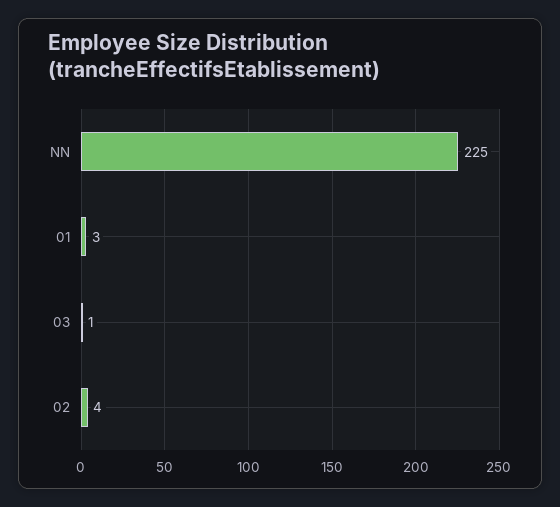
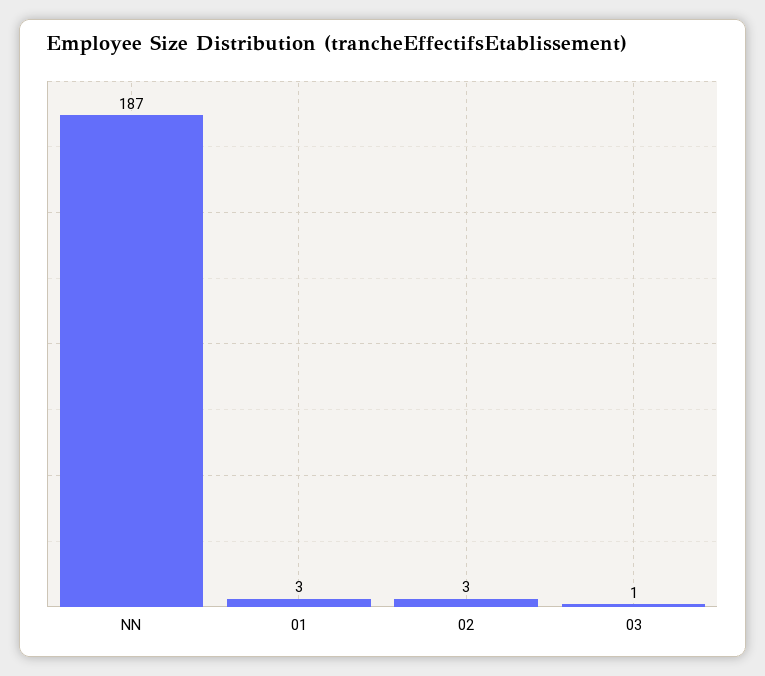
  {
-   "NN": 225,
+   "NN": 187,
    "01": 3,
    "03": 1,
-   "02": 4
+   "02": 3
  }

